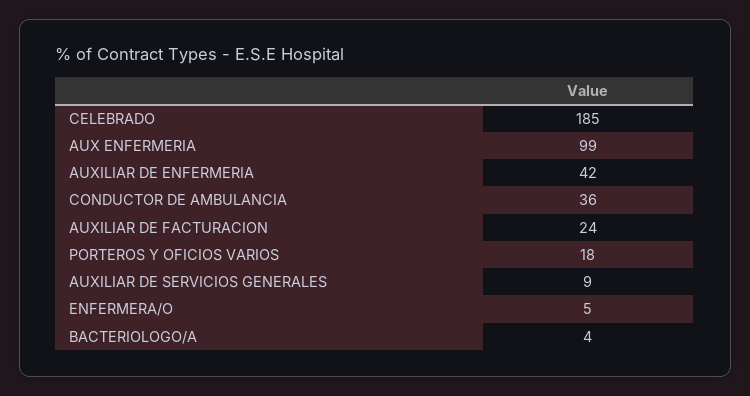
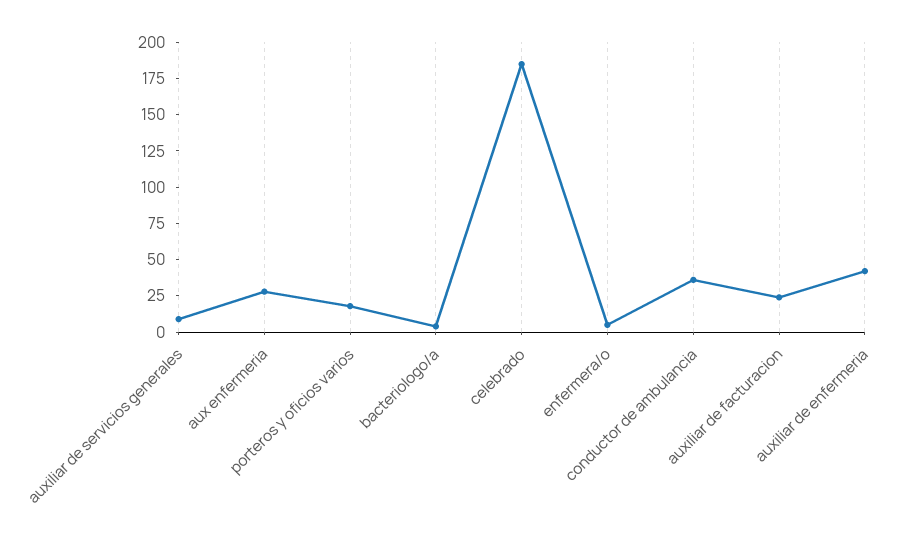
  {
    "CELEBRADO": 185,
-   "AUX ENFERMERIA": 99,
+   "AUX ENFERMERIA": 25,
    "AUXILIAR DE ENFERMERIA": 42,
    "CONDUCTOR DE AMBULANCIA": 36,
    "AUXILIAR DE FACTURACION": 24,
    "PORTEROS Y OFICIOS VARIOS": 18,
    "AUXILIAR DE SERVICIOS GENERALES": 9,
    "ENFERMERA/O": 5,
    "BACTERIOLOGO/A": 4
  }

